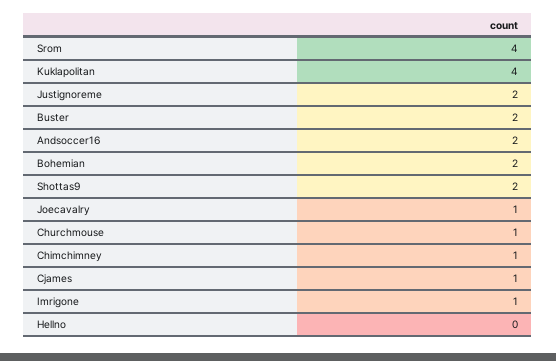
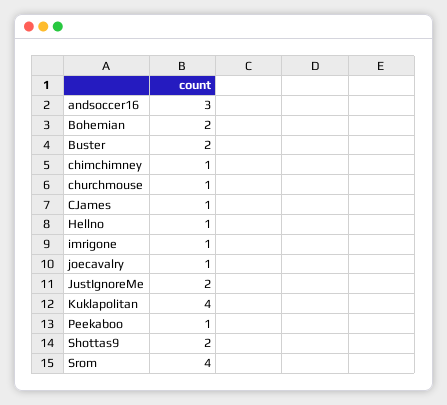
  {
    "Srom": 4,
    "Kuklapolitan": 4,
    "Justignoreme": 2,
    "Buster": 2,
-   "Andsoccer16": 2,
+   "Andsoccer16": 3,
    "Bohemian": 2,
    "Shottas9": 2,
    "Joecavalry": 1,
    "Churchmouse": 1,
    "Chimchimney": 1,
    "Cjames": 1,
    "Imrigone": 1,
-   "Hellno": 0
+   "Hellno": 1,
+   "Peekaboo": 1
  }

